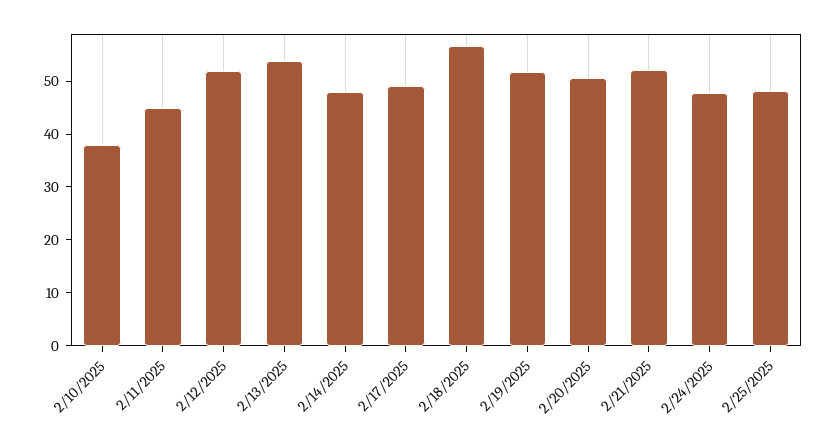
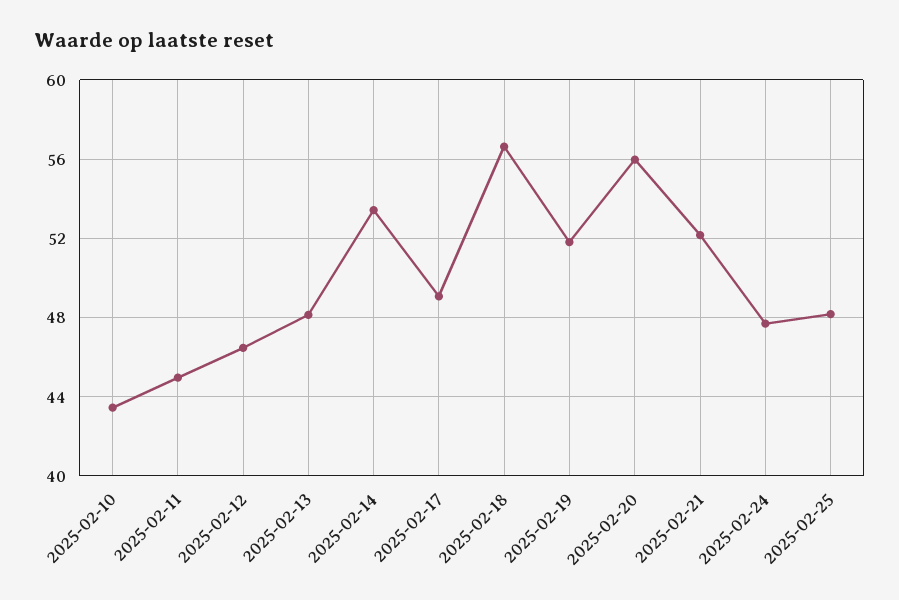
  {
-   "2/10/2025": 38,
+   "2/10/2025": 43.5,
    "2/11/2025": 45,
-   "2/12/2025": 52,
+   "2/12/2025": 46.5,
-   "2/13/2025": 54,
+   "2/13/2025": 48,
-   "2/14/2025": 48,
+   "2/14/2025": 53.5,
    "2/17/2025": 49,
    "2/18/2025": 56.5,
    "2/19/2025": 52,
-   "2/20/2025": 50,
+   "2/20/2025": 56,
    "2/21/2025": 52,
    "2/24/2025": 47.5,
    "2/25/2025": 48
  }

